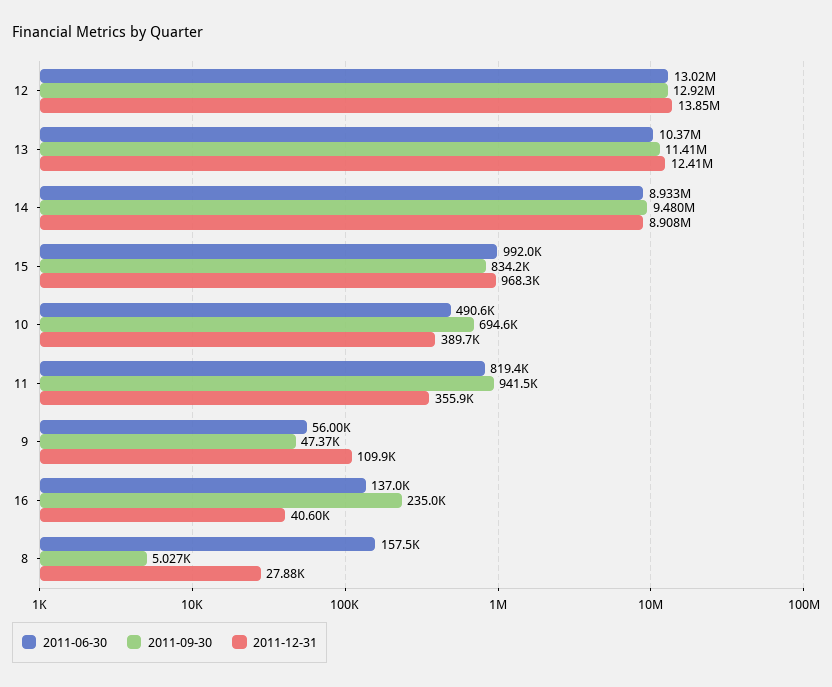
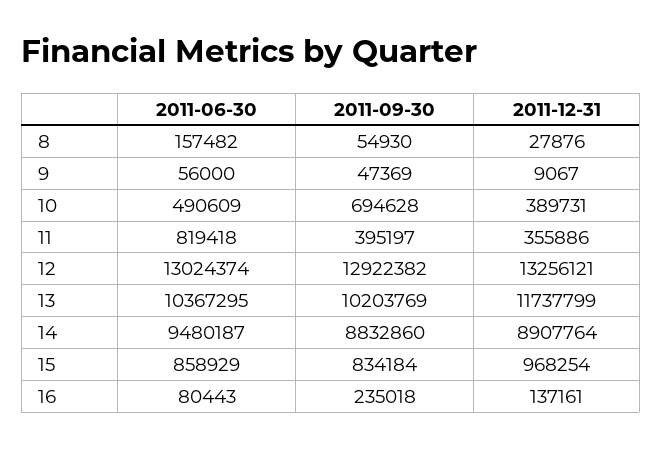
  {
    "2011-06-30": {
      "12": 13024374,
      "13": 10367295,
-     "14": 8933000,
+     "14": 9480187,
-     "15": 992000,
+     "15": 858929,
      "10": 490609,
      "11": 819418,
      "9": 56000,
-     "16": 137000,
+     "16": 80443,
      "8": 157482
    },
    "2011-09-30": {
      "12": 12922382,
-     "13": 11410000,
+     "13": 10203769,
-     "14": 9480000,
+     "14": 8832860,
      "15": 834184,
      "10": 694628,
-     "11": 941500,
+     "11": 395197,
      "9": 47369,
      "16": 235018,
-     "8": 5027
+     "8": 54930
    },
    "2011-12-31": {
-     "12": 13850000,
+     "12": 13256121,
-     "13": 12410000,
+     "13": 11737799,
      "14": 8907764,
      "15": 968254,
      "10": 389731,
      "11": 355886,
-     "9": 109900,
+     "9": 9067,
-     "16": 40600,
+     "16": 137161,
      "8": 27876
    }
  }

